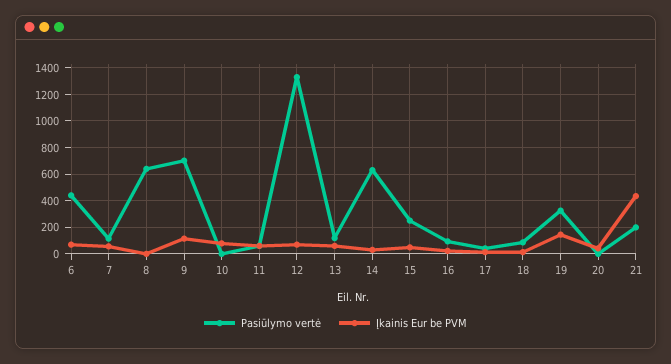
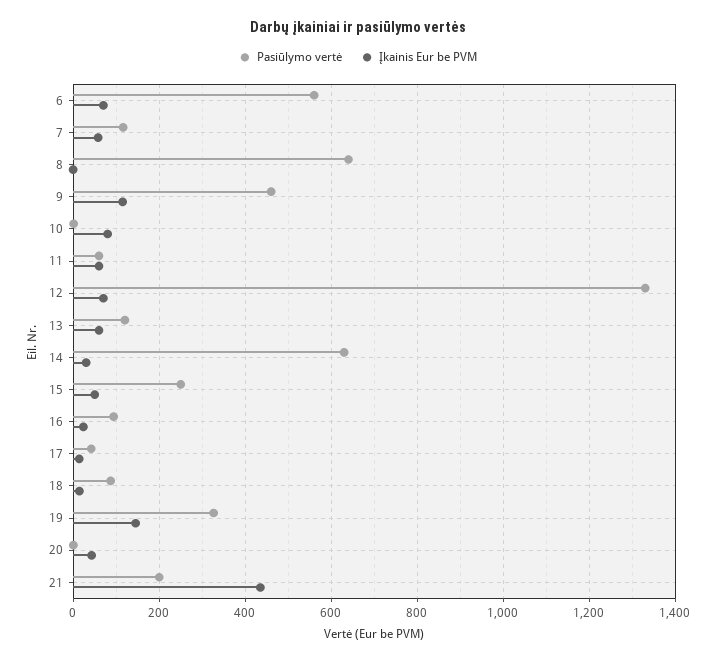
  {
    "Pasiūlymo vertė": {
-     "6": 450,
+     "6": 560,
      "7": 120,
      "8": 640,
-     "9": 700,
+     "9": 460,
      "10": 0,
      "11": 60,
      "12": 1340,
      "13": 120,
      "14": 640,
      "15": 260,
      "16": 100,
      "17": 40,
      "18": 80,
      "19": 320,
      "20": 0,
      "21": 200
    },
    "Įkainis Eur be PVM": {
      "6": 80,
      "7": 60,
      "8": 0,
      "9": 120,
      "10": 80,
      "11": 60,
      "12": 80,
      "13": 60,
      "14": 40,
      "15": 60,
      "16": 20,
      "17": 20,
      "18": 20,
      "19": 140,
      "20": 40,
      "21": 440
    }
  }

